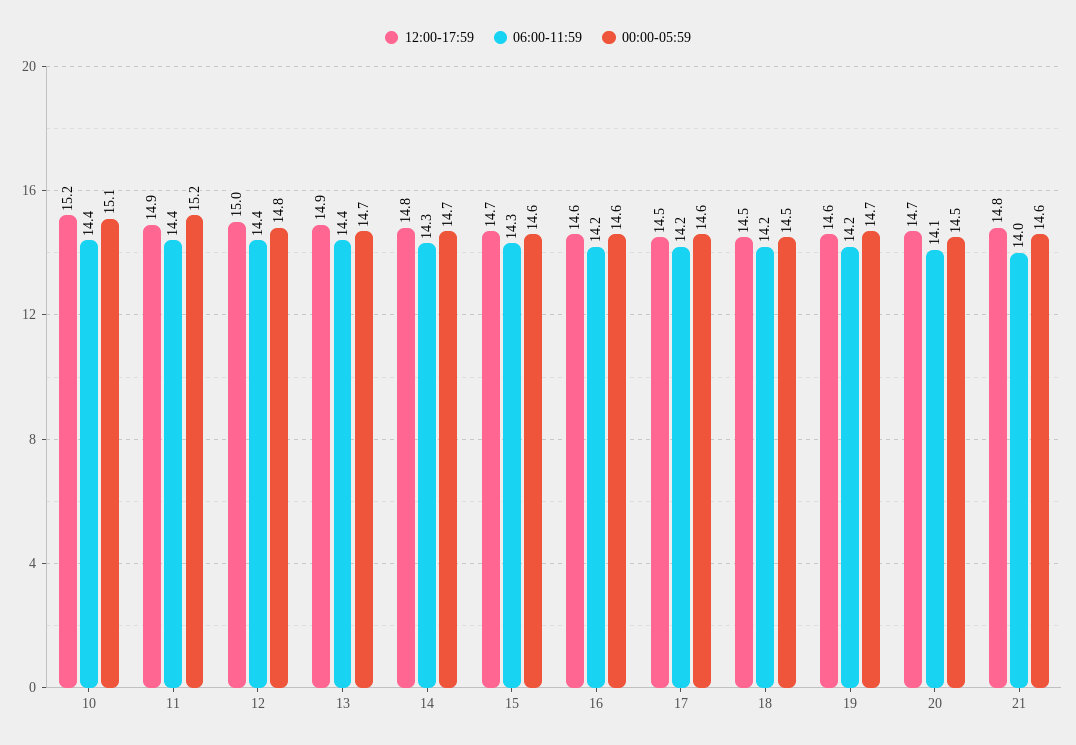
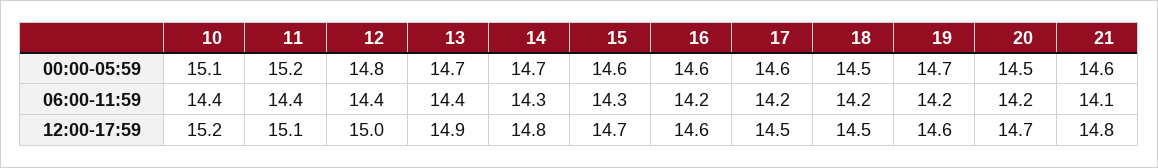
  {
    "12:00-17:59": {
      "10": 15.2,
-     "11": 14.9,
+     "11": 15.1,
      "12": 15,
      "13": 14.9,
      "14": 14.8,
      "15": 14.7,
      "16": 14.6,
      "17": 14.5,
      "18": 14.5,
      "19": 14.6,
      "20": 14.7,
      "21": 14.8
    },
    "06:00-11:59": {
      "10": 14.4,
      "11": 14.4,
      "12": 14.4,
      "13": 14.4,
      "14": 14.3,
      "15": 14.3,
      "16": 14.2,
      "17": 14.2,
      "18": 14.2,
      "19": 14.2,
-     "20": 14.1,
+     "20": 14.2,
-     "21": 14
+     "21": 14.1
    },
    "00:00-05:59": {
      "10": 15.1,
      "11": 15.2,
      "12": 14.8,
      "13": 14.7,
      "14": 14.7,
      "15": 14.6,
      "16": 14.6,
      "17": 14.6,
      "18": 14.5,
      "19": 14.7,
      "20": 14.5,
      "21": 14.6
    }
  }

